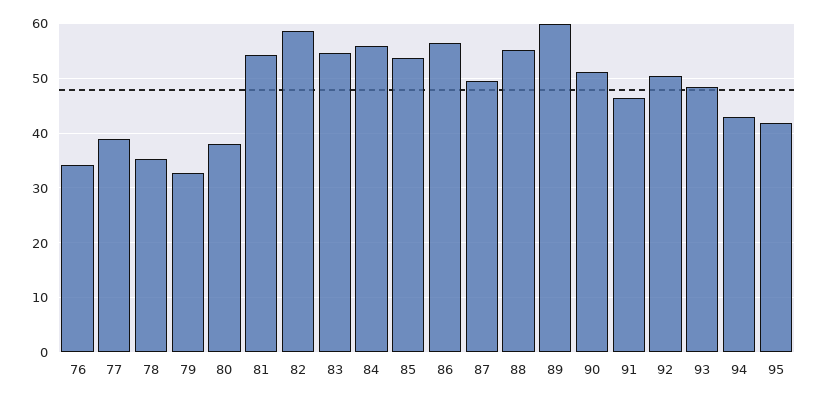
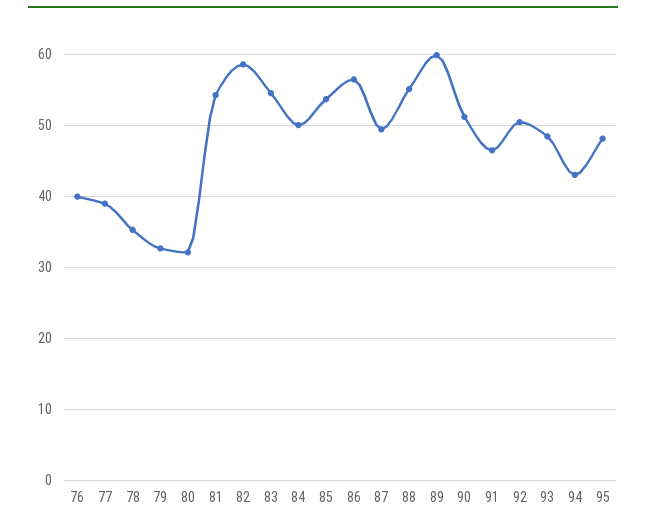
  {
-   "76": 34,
+   "76": 40,
    "77": 39,
    "78": 35,
    "79": 33,
-   "80": 38,
+   "80": 32,
    "81": 54,
    "82": 59,
    "83": 55,
-   "84": 56,
+   "84": 50,
    "85": 54,
    "86": 56,
    "87": 49,
    "88": 55,
    "89": 60,
    "90": 51,
    "91": 46,
    "92": 50,
    "93": 48,
    "94": 43,
-   "95": 42
+   "95": 48
  }

